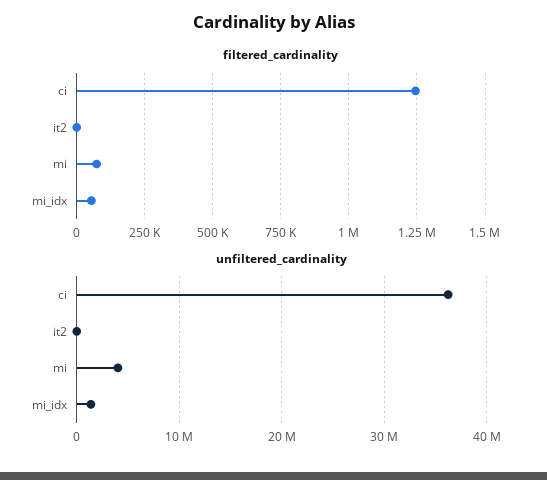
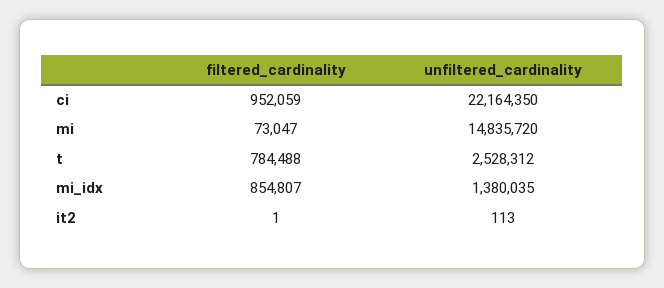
  {
    "filtered_cardinality": {
-     "ci": 1250000,
+     "ci": 952059,
      "it2": 1,
      "mi": 73047,
-     "mi_idx": 50000
+     "mi_idx": 854807,
+     "t": 784488
    },
    "unfiltered_cardinality": {
-     "ci": 36000000,
+     "ci": 22164350,
      "it2": 113,
-     "mi": 4000000,
+     "mi": 14835720,
-     "mi_idx": 1380035
+     "mi_idx": 1380035,
+     "t": 2528312
    }
  }

